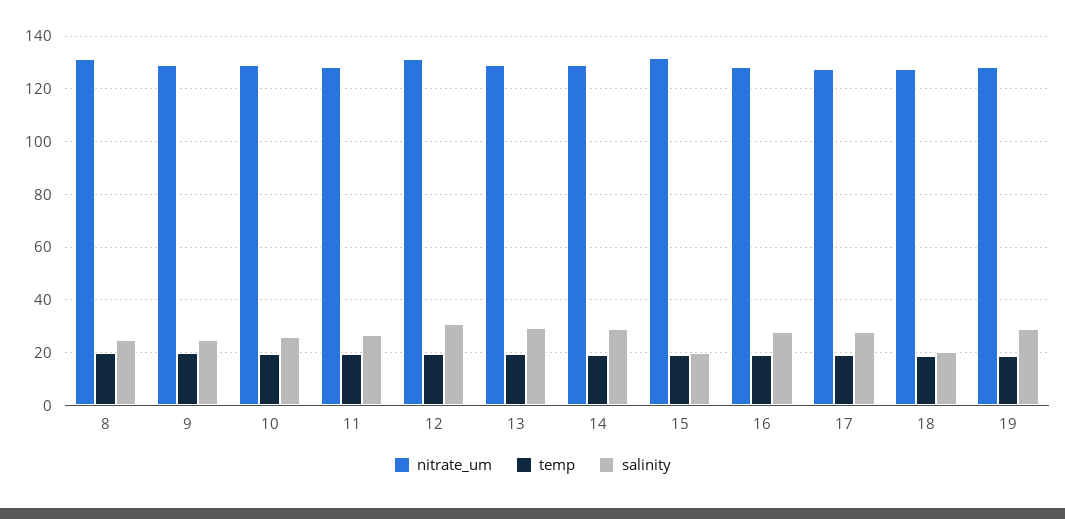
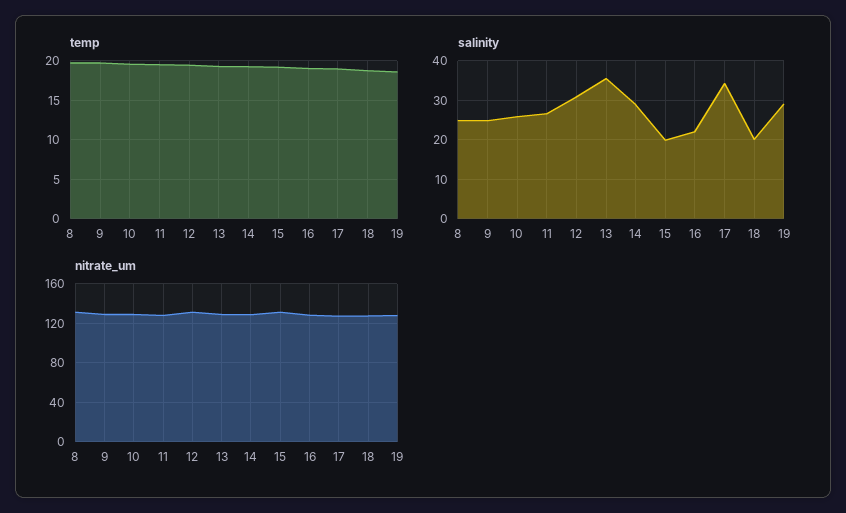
  {
    "nitrate_um": {
      "8": 132.5,
      "9": 130,
      "10": 130,
      "11": 127.5,
      "12": 132.5,
      "13": 130,
      "14": 130,
      "15": 132.5,
      "16": 127.5,
      "17": 127.5,
      "18": 127.5,
      "19": 127.5
    },
    "temp": {
      "8": 20,
      "9": 20,
      "10": 20,
      "11": 20,
      "12": 19,
      "13": 19,
      "14": 19,
      "15": 19,
      "16": 19,
      "17": 19,
      "18": 19,
      "19": 19
    },
    "salinity": {
      "8": 24,
      "9": 24,
      "10": 26,
      "11": 26,
      "12": 30,
-     "13": 30,
+     "13": 36,
      "14": 28,
      "15": 20,
-     "16": 27.5,
+     "16": 22,
-     "17": 27.5,
+     "17": 34,
      "18": 20,
      "19": 30
    }
  }

